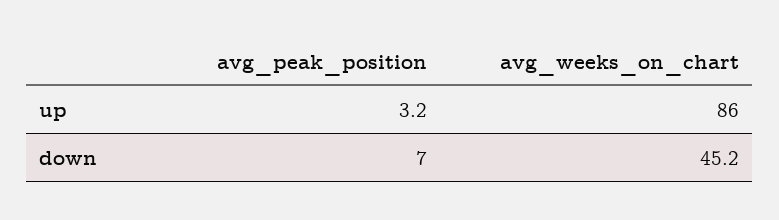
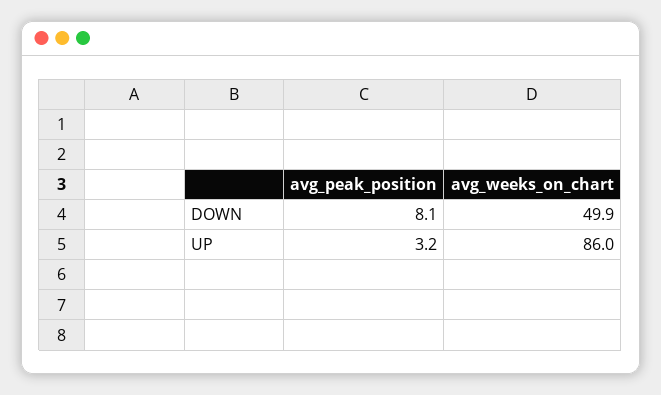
  {
    "avg_peak_position": {
      "up": 3.2,
-     "down": 7
+     "down": 8.1
    },
    "avg_weeks_on_chart": {
      "up": 86,
-     "down": 45.2
+     "down": 49.9
    }
  }

